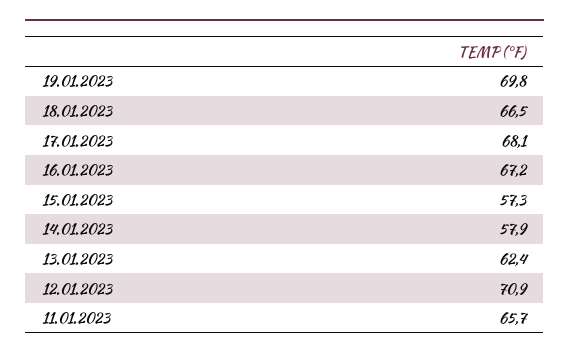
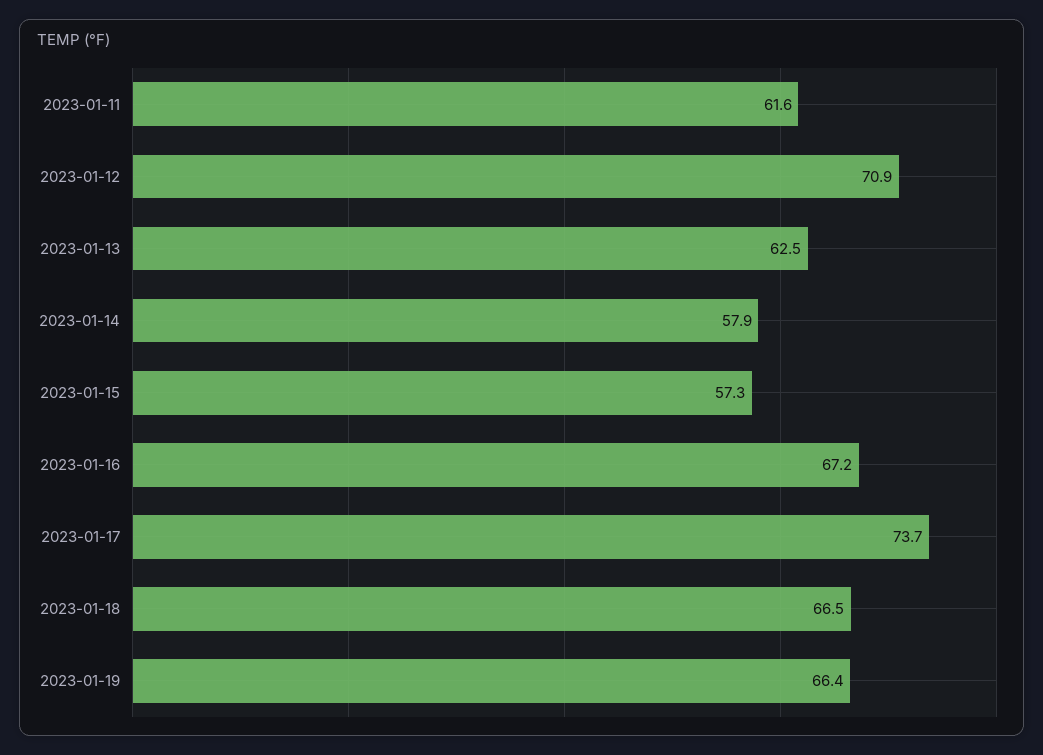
  {
-   "19.01.2023": 69.8,
+   "19.01.2023": 66.4,
    "18.01.2023": 66.5,
-   "17.01.2023": 68.1,
+   "17.01.2023": 73.7,
    "16.01.2023": 67.2,
    "15.01.2023": 57.3,
    "14.01.2023": 57.9,
-   "13.01.2023": 62.4,
+   "13.01.2023": 62.5,
    "12.01.2023": 70.9,
-   "11.01.2023": 65.7
+   "11.01.2023": 61.6
  }

